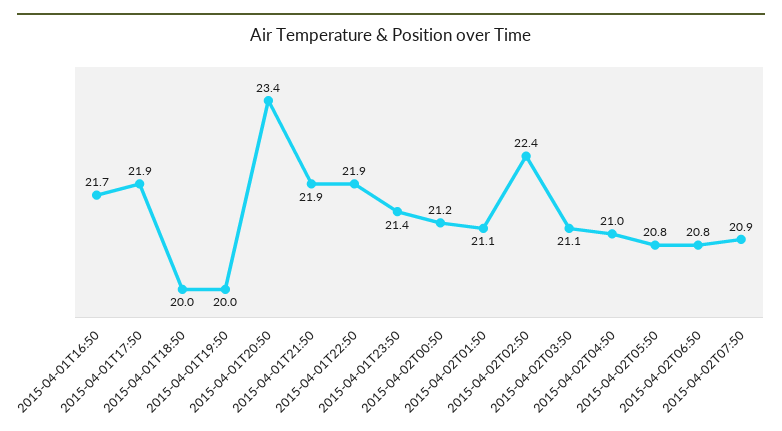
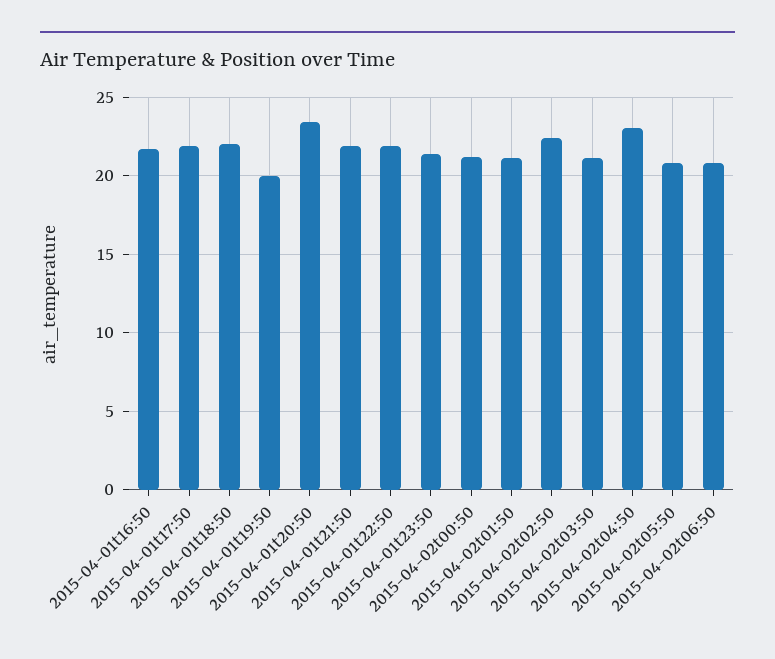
  {
    "2015-04-01T16:50": 21.7,
    "2015-04-01T17:50": 21.9,
-   "2015-04-01T18:50": 20,
+   "2015-04-01T18:50": 22,
    "2015-04-01T19:50": 20,
    "2015-04-01T20:50": 23.4,
    "2015-04-01T21:50": 21.9,
    "2015-04-01T22:50": 21.9,
    "2015-04-01T23:50": 21.4,
    "2015-04-02T00:50": 21.2,
    "2015-04-02T01:50": 21.1,
    "2015-04-02T02:50": 22.4,
    "2015-04-02T03:50": 21.1,
-   "2015-04-02T04:50": 21,
+   "2015-04-02T04:50": 23,
    "2015-04-02T05:50": 20.8,
-   "2015-04-02T06:50": 20.8,
+   "2015-04-02T06:50": 20.8
-   "2015-04-02T07:50": 20.9
  }

